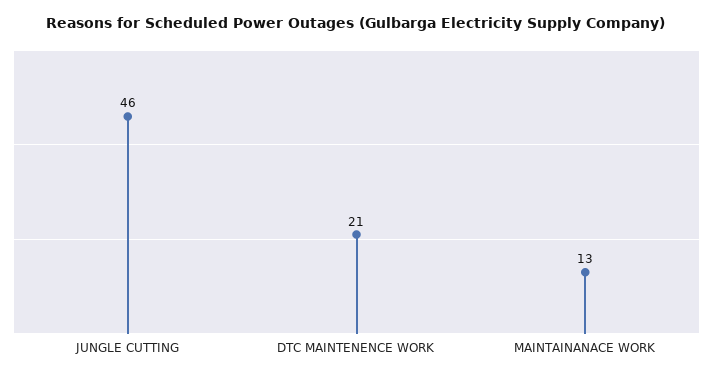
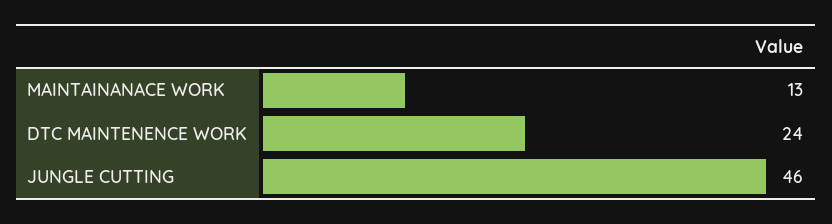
  {
    "JUNGLE CUTTING": 46,
-   "DTC MAINTENENCE WORK": 21,
+   "DTC MAINTENENCE WORK": 24,
    "MAINTAINANACE WORK": 13
  }

